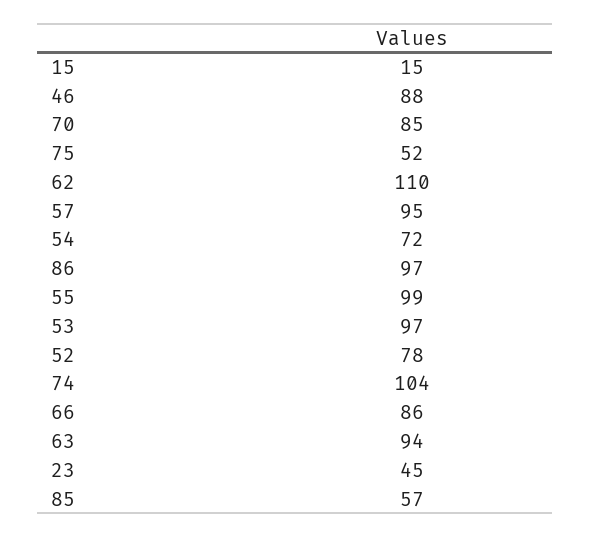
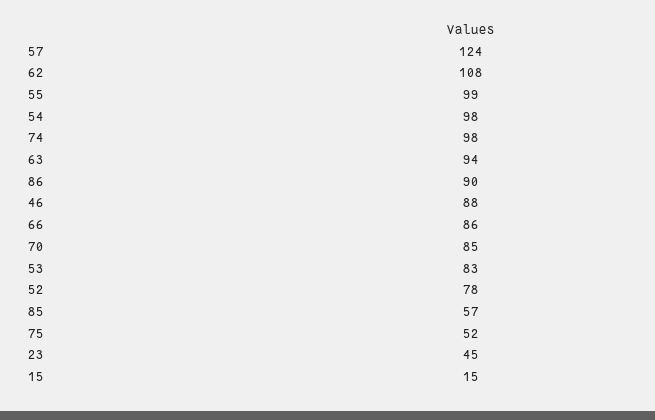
  {
    "15": 15,
    "46": 88,
    "70": 85,
    "75": 52,
-   "62": 110,
+   "62": 108,
-   "57": 95,
+   "57": 124,
-   "54": 72,
+   "54": 98,
-   "86": 97,
+   "86": 90,
    "55": 99,
-   "53": 97,
+   "53": 83,
    "52": 78,
-   "74": 104,
+   "74": 98,
    "66": 86,
    "63": 94,
    "23": 45,
    "85": 57
  }

